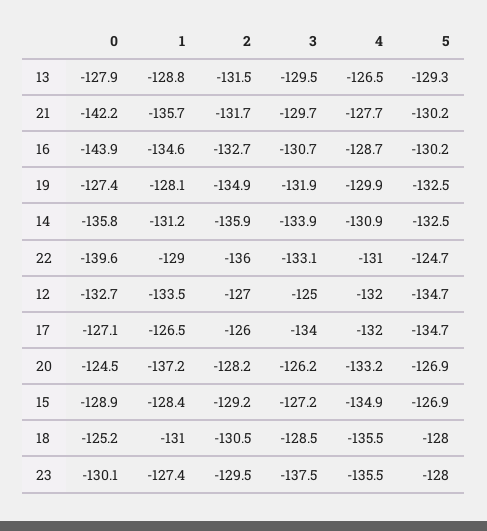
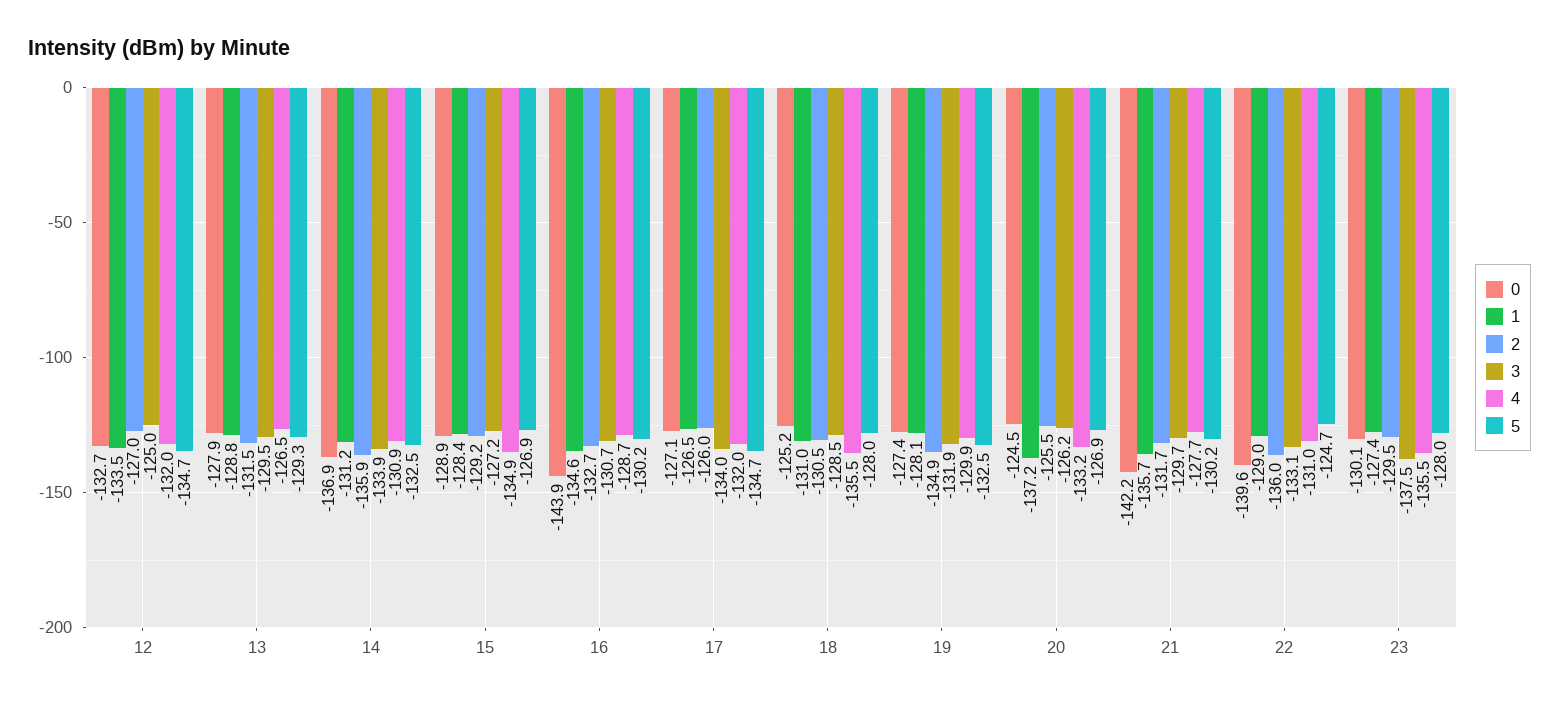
  {
    "0": {
      "13": -127.9,
      "21": -142.2,
      "16": -143.9,
      "19": -127.4,
-     "14": -135.8,
+     "14": -136.9,
      "22": -139.6,
      "12": -132.7,
      "17": -127.1,
      "20": -124.5,
      "15": -128.9,
      "18": -125.2,
      "23": -130.1
    },
    "1": {
      "13": -128.8,
      "21": -135.7,
      "16": -134.6,
      "19": -128.1,
      "14": -131.2,
      "22": -129,
      "12": -133.5,
      "17": -126.5,
      "20": -137.2,
      "15": -128.4,
      "18": -131,
      "23": -127.4
    },
    "2": {
      "13": -131.5,
      "21": -131.7,
      "16": -132.7,
      "19": -134.9,
      "14": -135.9,
      "22": -136,
      "12": -127,
      "17": -126,
-     "20": -128.2,
+     "20": -125.5,
      "15": -129.2,
      "18": -130.5,
      "23": -129.5
    },
    "3": {
      "13": -129.5,
      "21": -129.7,
      "16": -130.7,
      "19": -131.9,
      "14": -133.9,
      "22": -133.1,
      "12": -125,
      "17": -134,
      "20": -126.2,
      "15": -127.2,
      "18": -128.5,
      "23": -137.5
    },
    "4": {
      "13": -126.5,
      "21": -127.7,
      "16": -128.7,
      "19": -129.9,
      "14": -130.9,
      "22": -131,
      "12": -132,
      "17": -132,
      "20": -133.2,
      "15": -134.9,
      "18": -135.5,
      "23": -135.5
    },
    "5": {
      "13": -129.3,
      "21": -130.2,
      "16": -130.2,
      "19": -132.5,
      "14": -132.5,
      "22": -124.7,
      "12": -134.7,
      "17": -134.7,
      "20": -126.9,
      "15": -126.9,
      "18": -128,
      "23": -128
    }
  }

